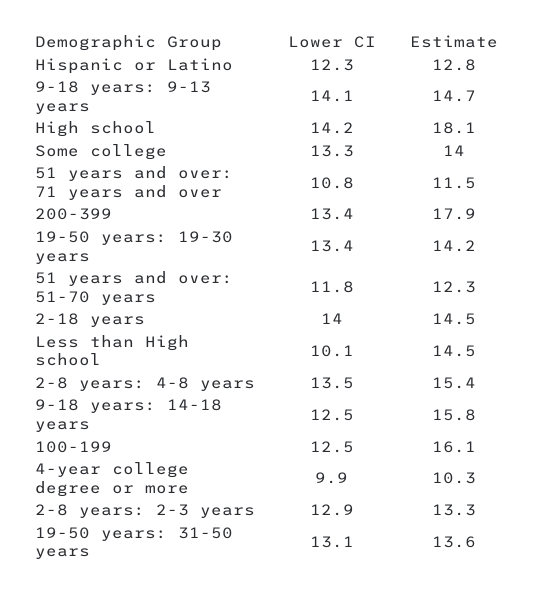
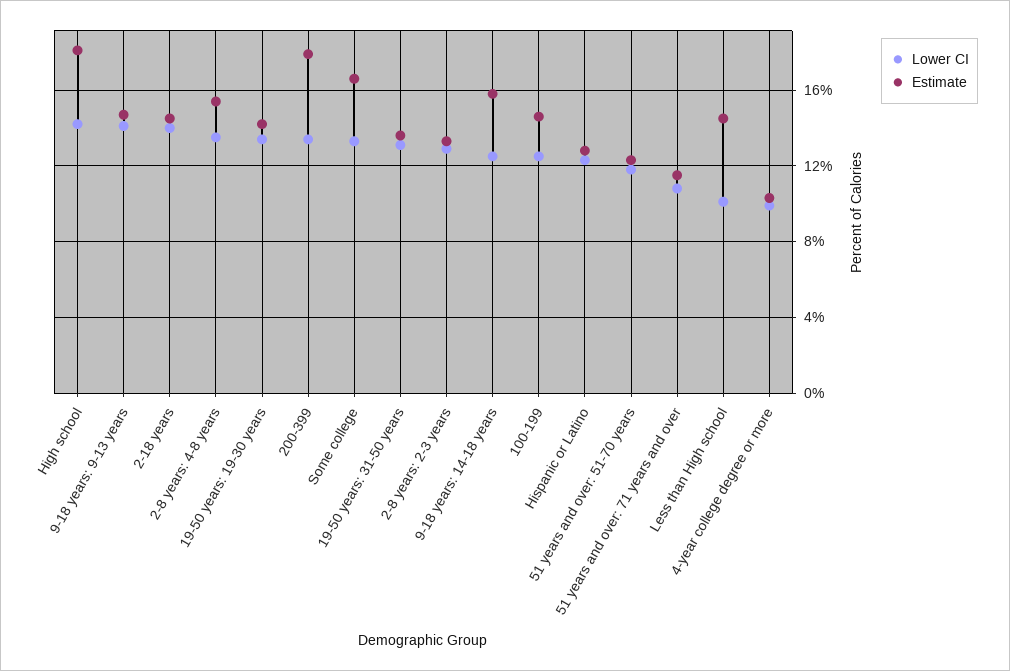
  {
    "Lower CI": {
      "Hispanic or Latino": 12.3,
      "9-18 years: 9-13 years": 14.1,
      "High school": 14.2,
      "Some college": 13.3,
      "51 years and over: 71 years and over": 10.8,
      "200-399": 13.4,
      "19-50 years: 19-30 years": 13.4,
      "51 years and over: 51-70 years": 11.8,
      "2-18 years": 14,
      "Less than High school": 10.1,
      "2-8 years: 4-8 years": 13.5,
      "9-18 years: 14-18 years": 12.5,
      "100-199": 12.5,
      "4-year college degree or more": 9.9,
      "2-8 years: 2-3 years": 12.9,
      "19-50 years: 31-50 years": 13.1
    },
    "Estimate": {
      "Hispanic or Latino": 12.8,
      "9-18 years: 9-13 years": 14.7,
      "High school": 18.1,
-     "Some college": 14,
+     "Some college": 16.5,
      "51 years and over: 71 years and over": 11.5,
      "200-399": 17.9,
      "19-50 years: 19-30 years": 14.2,
      "51 years and over: 51-70 years": 12.3,
      "2-18 years": 14.5,
      "Less than High school": 14.5,
      "2-8 years: 4-8 years": 15.4,
      "9-18 years: 14-18 years": 15.8,
-     "100-199": 16.1,
+     "100-199": 14.5,
      "4-year college degree or more": 10.3,
      "2-8 years: 2-3 years": 13.3,
      "19-50 years: 31-50 years": 13.6
    }
  }

